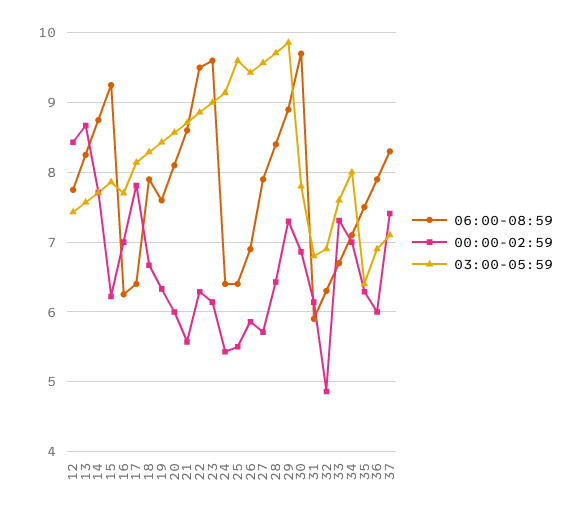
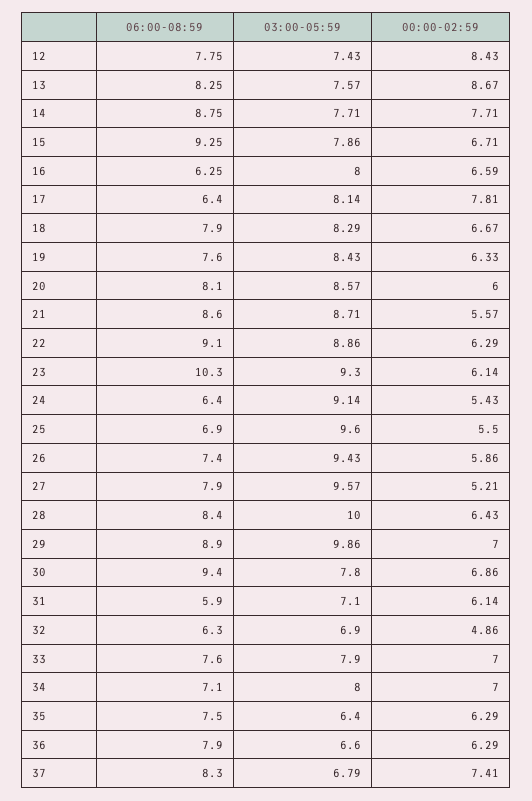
  {
    "06:00-08:59": {
      "12": 7.75,
      "13": 8.25,
      "14": 8.75,
      "15": 9.25,
      "16": 6.25,
      "17": 6.4,
      "18": 7.9,
      "19": 7.6,
      "20": 8.1,
      "21": 8.6,
-     "22": 9.5,
+     "22": 9.1,
-     "23": 9.6,
+     "23": 10.3,
      "24": 6.4,
-     "25": 6.4,
+     "25": 6.9,
-     "26": 6.9,
+     "26": 7.4,
      "27": 7.9,
      "28": 8.4,
      "29": 8.9,
-     "30": 9.7,
+     "30": 9.4,
      "31": 5.9,
      "32": 6.3,
-     "33": 6.7,
+     "33": 7.6,
      "34": 7.1,
      "35": 7.5,
      "36": 7.9,
      "37": 8.3
    },
    "00:00-02:59": {
      "12": 8.43,
      "13": 8.67,
      "14": 7.71,
-     "15": 6.2,
+     "15": 6.71,
-     "16": 7,
+     "16": 6.59,
      "17": 7.81,
      "18": 6.67,
      "19": 6.33,
      "20": 6,
      "21": 5.57,
      "22": 6.29,
      "23": 6.14,
      "24": 5.43,
      "25": 5.5,
      "26": 5.86,
-     "27": 5.7,
+     "27": 5.21,
      "28": 6.43,
-     "29": 7.3,
+     "29": 7,
      "30": 6.86,
      "31": 6.14,
      "32": 4.86,
-     "33": 7.3,
+     "33": 7,
      "34": 7,
      "35": 6.29,
-     "36": 6,
+     "36": 6.29,
      "37": 7.41
    },
    "03:00-05:59": {
      "12": 7.43,
      "13": 7.57,
      "14": 7.71,
      "15": 7.86,
-     "16": 7.7,
+     "16": 8,
      "17": 8.14,
      "18": 8.29,
      "19": 8.43,
      "20": 8.57,
      "21": 8.71,
      "22": 8.86,
-     "23": 9,
+     "23": 9.3,
      "24": 9.14,
      "25": 9.6,
      "26": 9.43,
      "27": 9.57,
-     "28": 9.7,
+     "28": 10,
      "29": 9.86,
      "30": 7.8,
-     "31": 6.8,
+     "31": 7.1,
      "32": 6.9,
-     "33": 7.6,
+     "33": 7.9,
      "34": 8,
      "35": 6.4,
-     "36": 6.9,
+     "36": 6.6,
-     "37": 7.1
+     "37": 6.79
    }
  }

